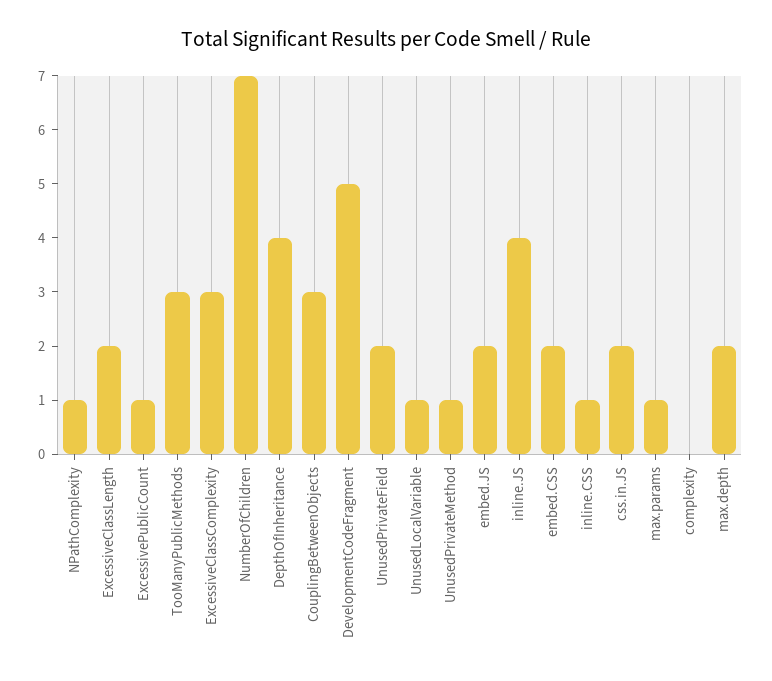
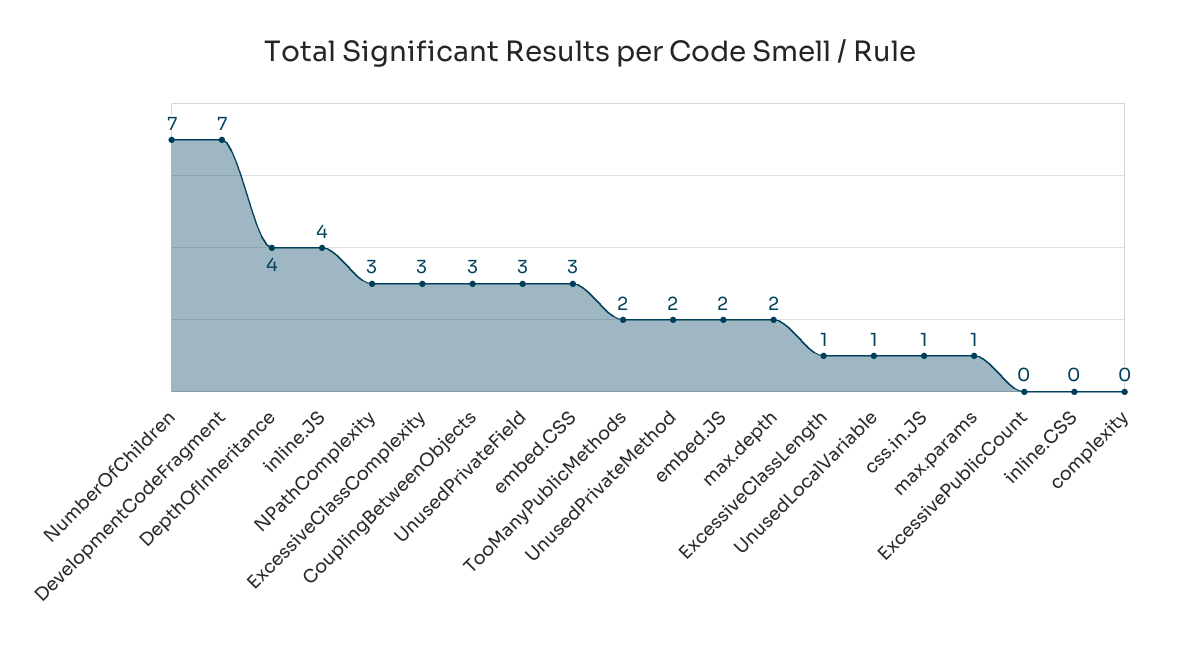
  {
-   "NPathComplexity": 1,
+   "NPathComplexity": 3,
-   "ExcessiveClassLength": 2,
+   "ExcessiveClassLength": 1,
-   "ExcessivePublicCount": 1,
+   "ExcessivePublicCount": 0,
-   "TooManyPublicMethods": 3,
+   "TooManyPublicMethods": 2,
    "ExcessiveClassComplexity": 3,
    "NumberOfChildren": 7,
    "DepthOfInheritance": 4,
    "CouplingBetweenObjects": 3,
-   "DevelopmentCodeFragment": 5,
+   "DevelopmentCodeFragment": 7,
-   "UnusedPrivateField": 2,
+   "UnusedPrivateField": 3,
    "UnusedLocalVariable": 1,
-   "UnusedPrivateMethod": 1,
+   "UnusedPrivateMethod": 2,
    "embed.JS": 2,
    "inline.JS": 4,
-   "embed.CSS": 2,
+   "embed.CSS": 3,
-   "inline.CSS": 1,
+   "inline.CSS": 0,
-   "css.in.JS": 2,
+   "css.in.JS": 1,
    "max.params": 1,
    "complexity": 0,
    "max.depth": 2
  }

